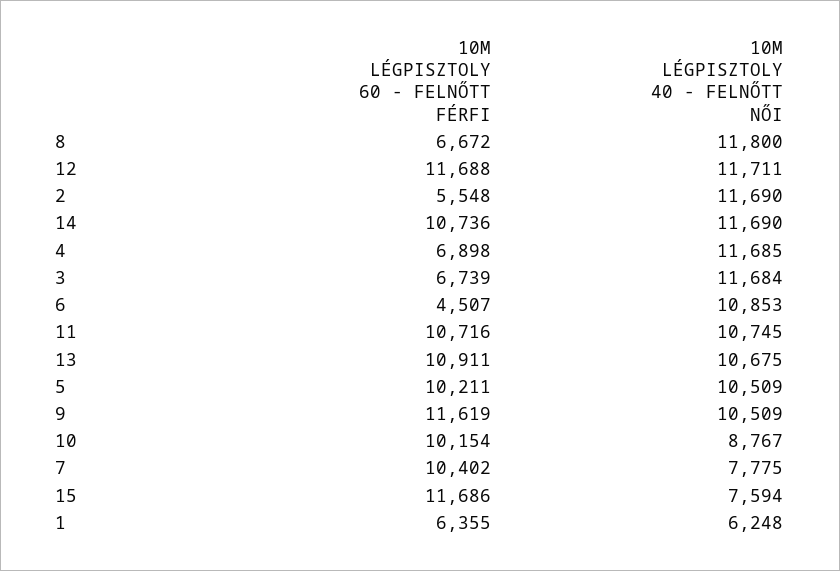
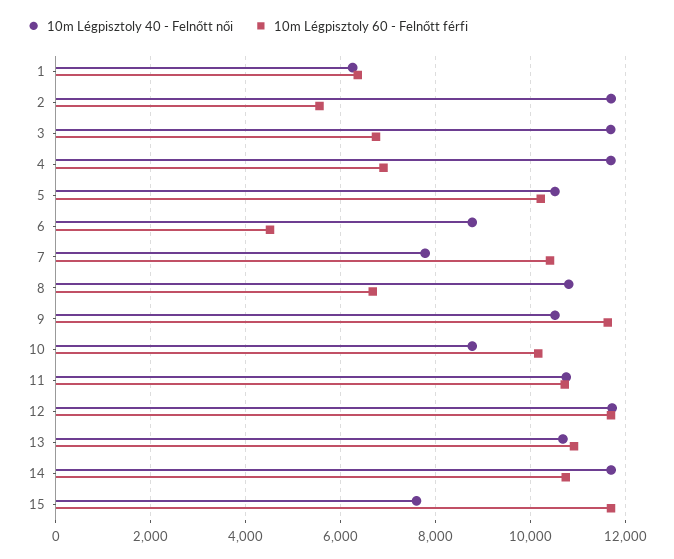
  {
    "10M LÉGPISZTOLY 60 - FELNŐTT FÉRFI": {
      "8": 6672,
      "12": 11688,
      "2": 5548,
      "14": 10736,
      "4": 6898,
      "3": 6739,
      "6": 4507,
      "11": 10716,
      "13": 10911,
      "5": 10211,
      "9": 11619,
      "10": 10154,
      "7": 10402,
      "15": 11686,
      "1": 6355
    },
    "10M LÉGPISZTOLY 40 - FELNŐTT NŐI": {
-     "8": 11800,
+     "8": 10800,
      "12": 11711,
      "2": 11690,
      "14": 11690,
      "4": 11685,
      "3": 11684,
-     "6": 10853,
+     "6": 8800,
      "11": 10745,
      "13": 10675,
      "5": 10509,
      "9": 10509,
      "10": 8767,
      "7": 7775,
      "15": 7594,
      "1": 6248
    }
  }

